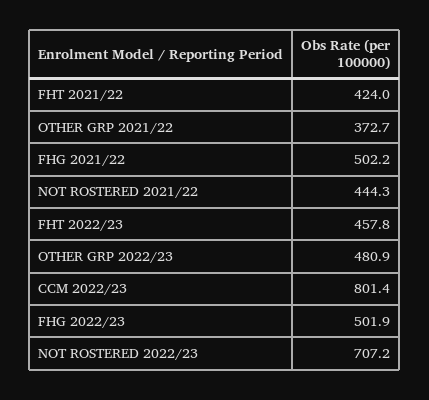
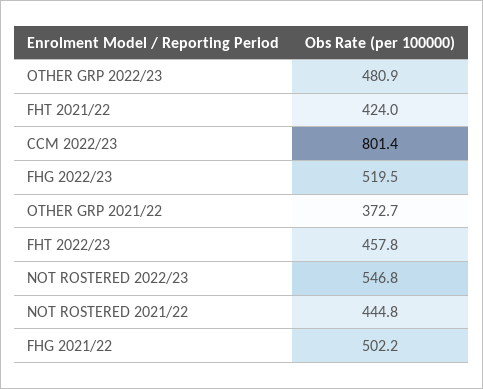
  {
    "FHT 2021/22": 424,
    "OTHER GRP 2021/22": 372.7,
    "FHG 2021/22": 502.2,
-   "NOT ROSTERED 2021/22": 444.3,
+   "NOT ROSTERED 2021/22": 444.8,
    "FHT 2022/23": 457.8,
    "OTHER GRP 2022/23": 480.9,
    "CCM 2022/23": 801.4,
-   "FHG 2022/23": 501.9,
+   "FHG 2022/23": 519.5,
-   "NOT ROSTERED 2022/23": 707.2
+   "NOT ROSTERED 2022/23": 546.8
  }

